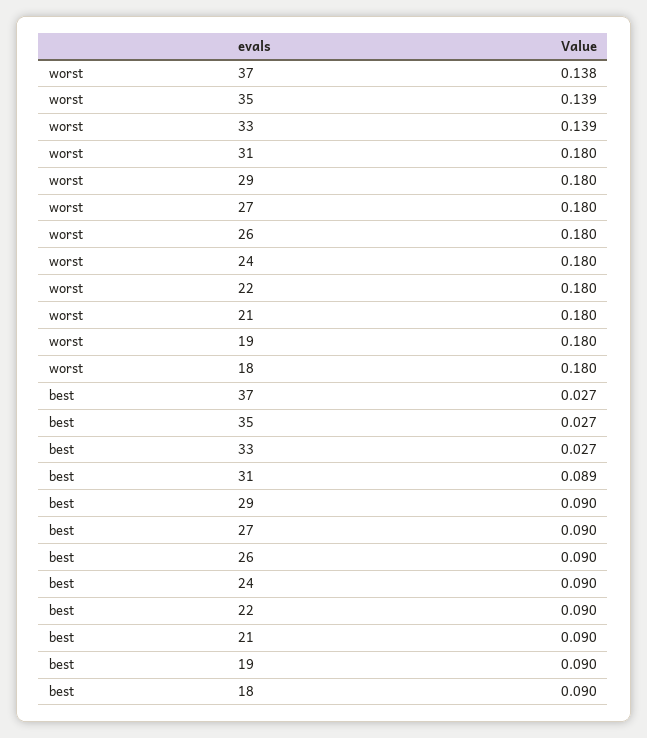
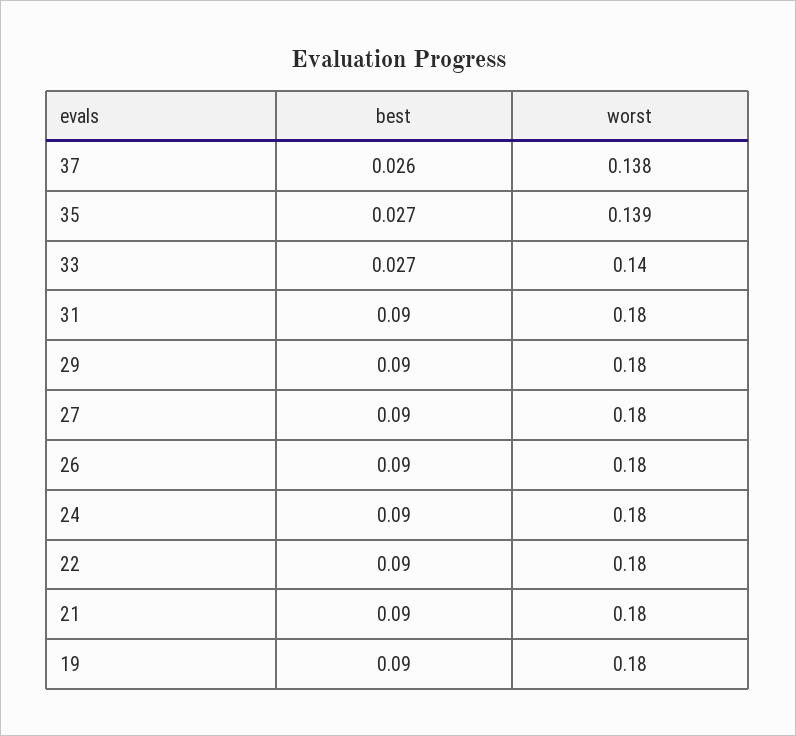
  {
    "worst": {
      "37": 0.138,
      "35": 0.139,
-     "33": 0.139,
+     "33": 0.14,
      "31": 0.18,
      "29": 0.18,
      "27": 0.18,
      "26": 0.18,
      "24": 0.18,
      "22": 0.18,
      "21": 0.18,
-     "19": 0.18,
+     "19": 0.18
-     "18": 0.18
    },
    "best": {
-     "37": 0.027,
+     "37": 0.026,
      "35": 0.027,
      "33": 0.027,
-     "31": 0.089,
+     "31": 0.09,
      "29": 0.09,
      "27": 0.09,
      "26": 0.09,
      "24": 0.09,
      "22": 0.09,
      "21": 0.09,
-     "19": 0.09,
+     "19": 0.09
-     "18": 0.09
    }
  }

